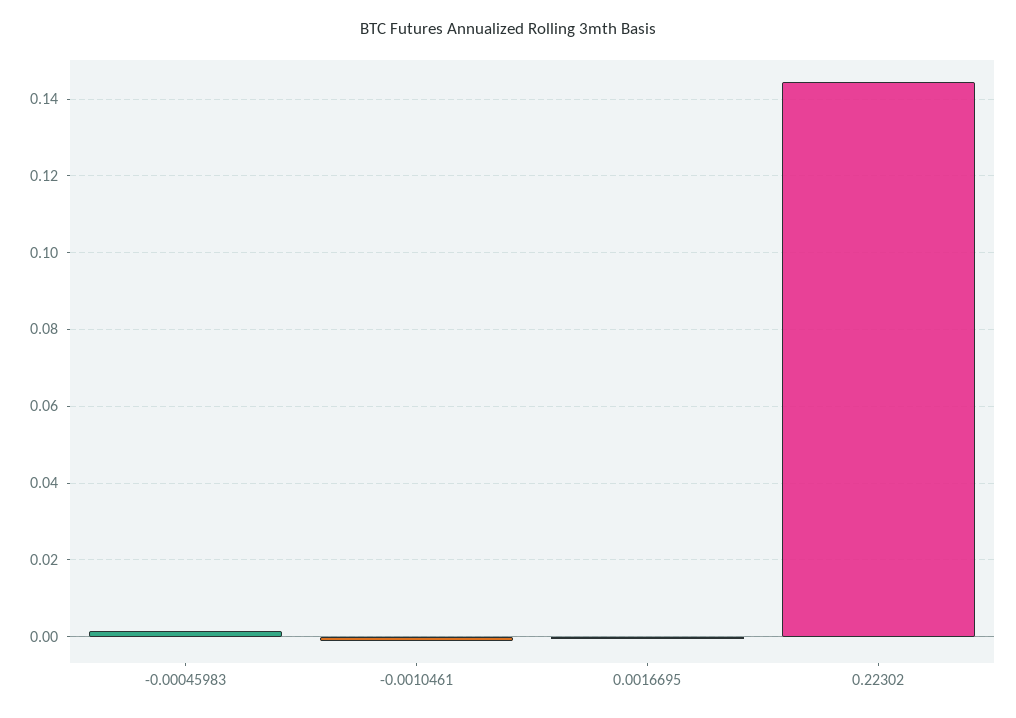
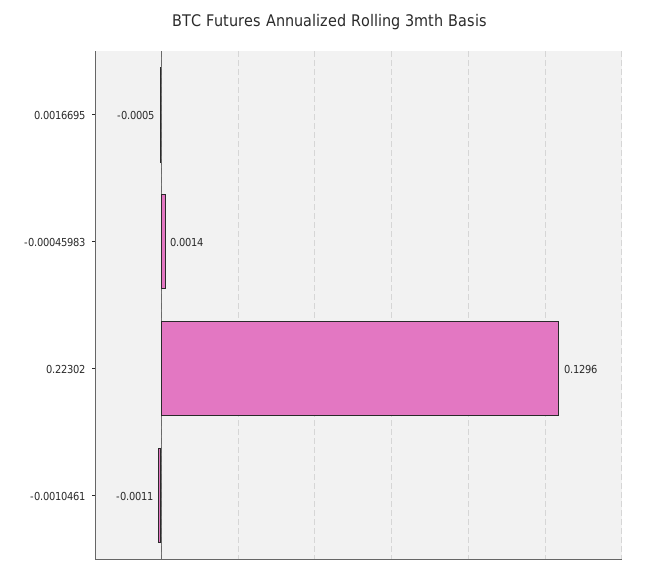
  {
    "-0.00045983": 0.0014,
    "-0.0010461": -0.0011,
    "0.0016695": -0.0005,
-   "0.22302": 0.144
+   "0.22302": 0.1296
  }

